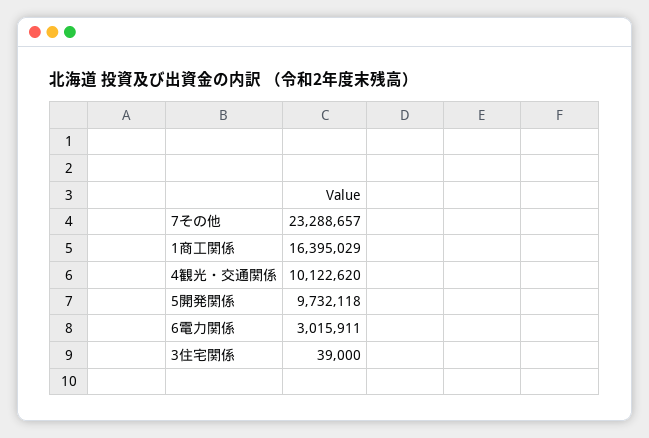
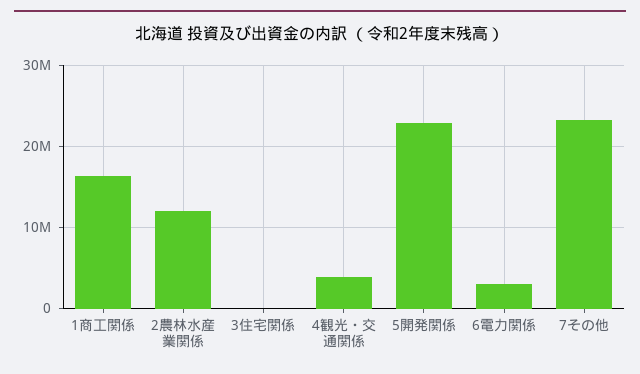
  {
    "7その他": 23288657,
    "1商工関係": 16395029,
-   "4観光・交通関係": 10122620,
+   "4観光・交通関係": 4000000,
-   "5開発関係": 9732118,
+   "5開発関係": 23000000,
    "6電力関係": 3015911,
-   "3住宅関係": 39000
+   "3住宅関係": 39000,
+   "2農林水産業関係": 12000000
  }

